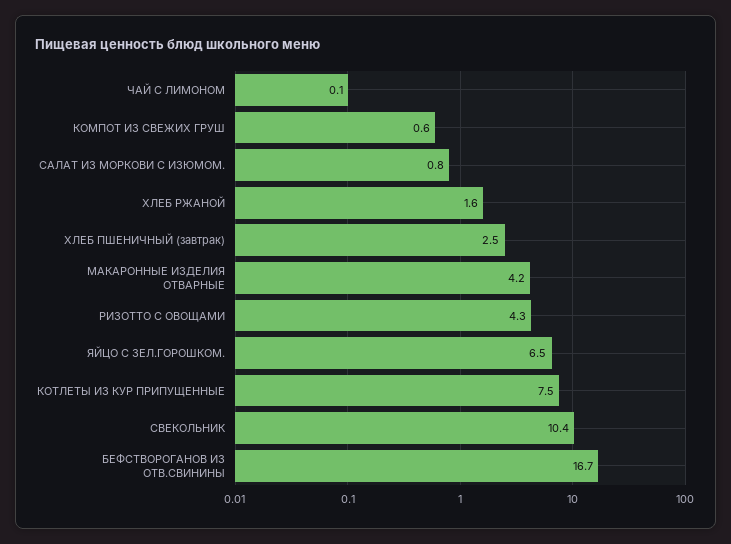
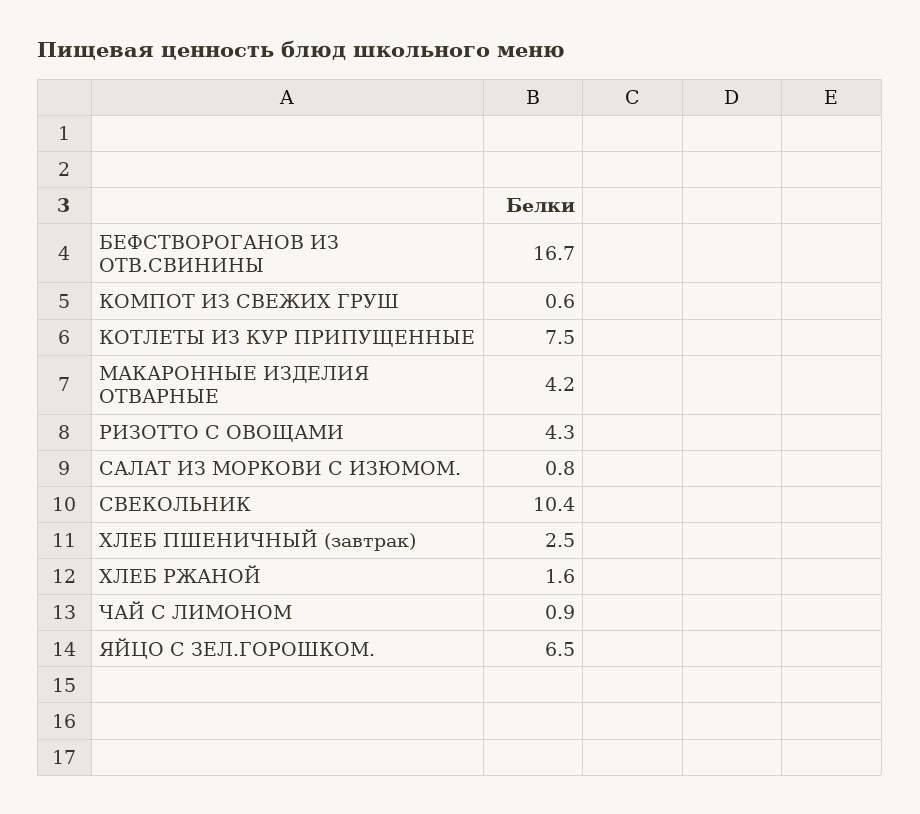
  {
-   "ЧАЙ С ЛИМОНОМ": 0.1,
+   "ЧАЙ С ЛИМОНОМ": 0.9,
    "КОМПОТ ИЗ СВЕЖИХ ГРУШ": 0.6,
    "САЛАТ ИЗ МОРКОВИ С ИЗЮМОМ.": 0.8,
    "ХЛЕБ РЖАНОЙ": 1.6,
    "ХЛЕБ ПШЕНИЧНЫЙ (завтрак)": 2.5,
    "МАКАРОННЫЕ ИЗДЕЛИЯ ОТВАРНЫЕ": 4.2,
    "РИЗОТТО С ОВОЩАМИ": 4.3,
    "ЯЙЦО С ЗЕЛ.ГОРОШКОМ.": 6.5,
    "КОТЛЕТЫ ИЗ КУР ПРИПУЩЕННЫЕ": 7.5,
    "СВЕКОЛЬНИК": 10.4,
    "БЕФСТВОРОГАНОВ ИЗ ОТВ.СВИНИНЫ": 16.7
  }

